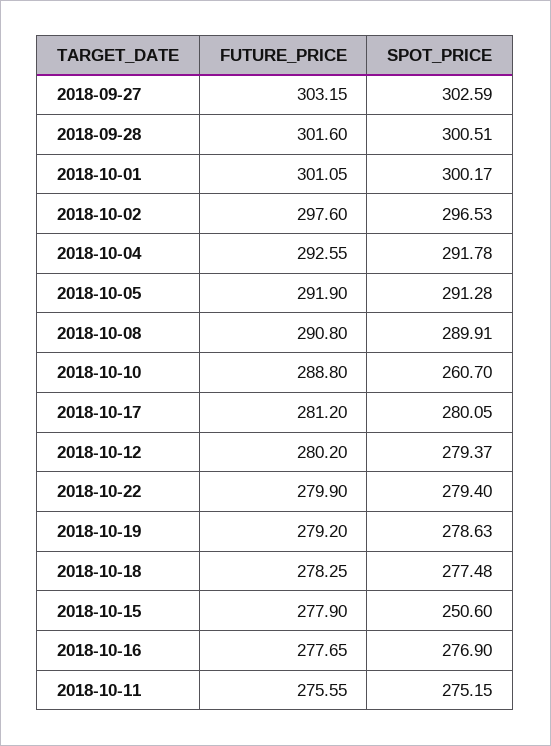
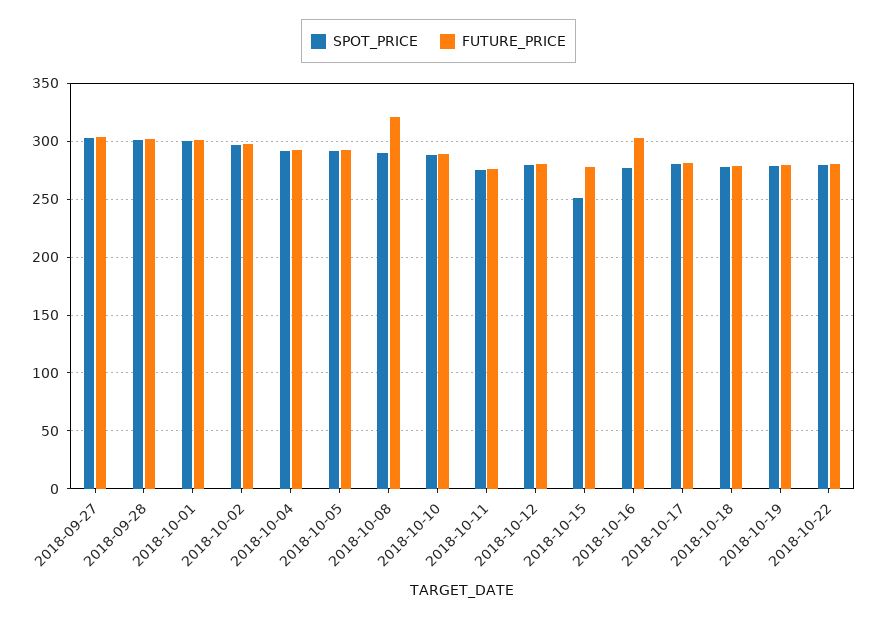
  {
    "FUTURE_PRICE": {
      "2018-09-27": 303.15,
      "2018-09-28": 301.6,
      "2018-10-01": 301.05,
      "2018-10-02": 297.6,
      "2018-10-04": 292.55,
      "2018-10-05": 291.9,
-     "2018-10-08": 290.8,
+     "2018-10-08": 320,
      "2018-10-10": 288.8,
      "2018-10-17": 281.2,
      "2018-10-12": 280.2,
      "2018-10-22": 279.9,
      "2018-10-19": 279.2,
      "2018-10-18": 278.25,
      "2018-10-15": 277.9,
-     "2018-10-16": 277.65,
+     "2018-10-16": 300,
      "2018-10-11": 275.55
    },
    "SPOT_PRICE": {
      "2018-09-27": 302.59,
      "2018-09-28": 300.51,
      "2018-10-01": 300.17,
      "2018-10-02": 296.53,
      "2018-10-04": 291.78,
      "2018-10-05": 291.28,
      "2018-10-08": 289.91,
-     "2018-10-10": 260.7,
+     "2018-10-10": 290,
      "2018-10-17": 280.05,
      "2018-10-12": 279.37,
      "2018-10-22": 279.4,
      "2018-10-19": 278.63,
      "2018-10-18": 277.48,
      "2018-10-15": 250.6,
      "2018-10-16": 276.9,
      "2018-10-11": 275.15
    }
  }

